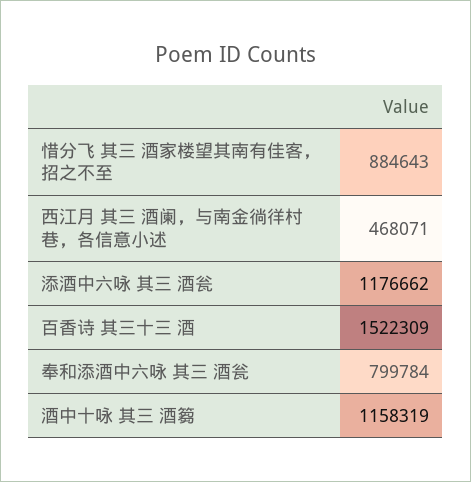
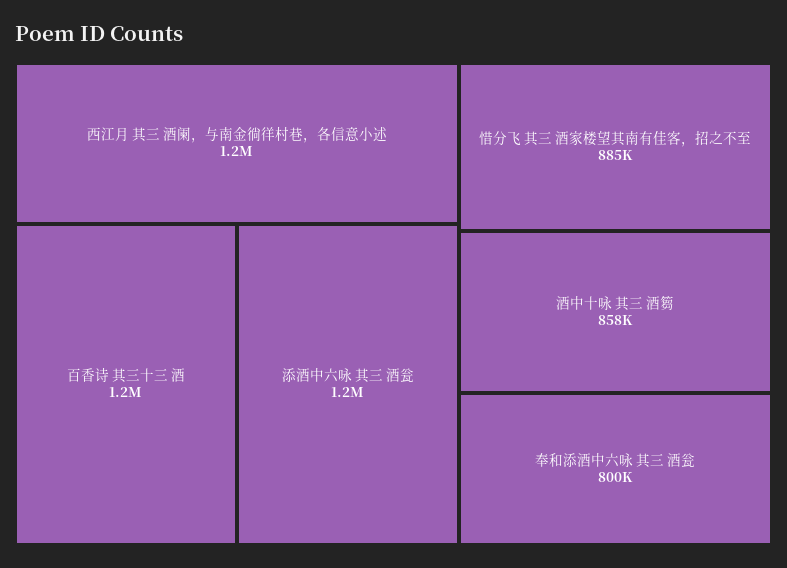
  {
    "惜分飞 其三 酒家楼望其南有佳客，招之不至": 884643,
-   "西江月 其三 酒阑，与南金徜徉村巷，各信意小述": 468071,
+   "西江月 其三 酒阑，与南金徜徉村巷，各信意小述": 1200000,
    "添酒中六咏 其三 酒瓮": 1176662,
-   "百香诗 其三十三 酒": 1522309,
+   "百香诗 其三十三 酒": 1200000,
    "奉和添酒中六咏 其三 酒瓮": 799784,
-   "酒中十咏 其三 酒篘": 1158319
+   "酒中十咏 其三 酒篘": 858000
  }

